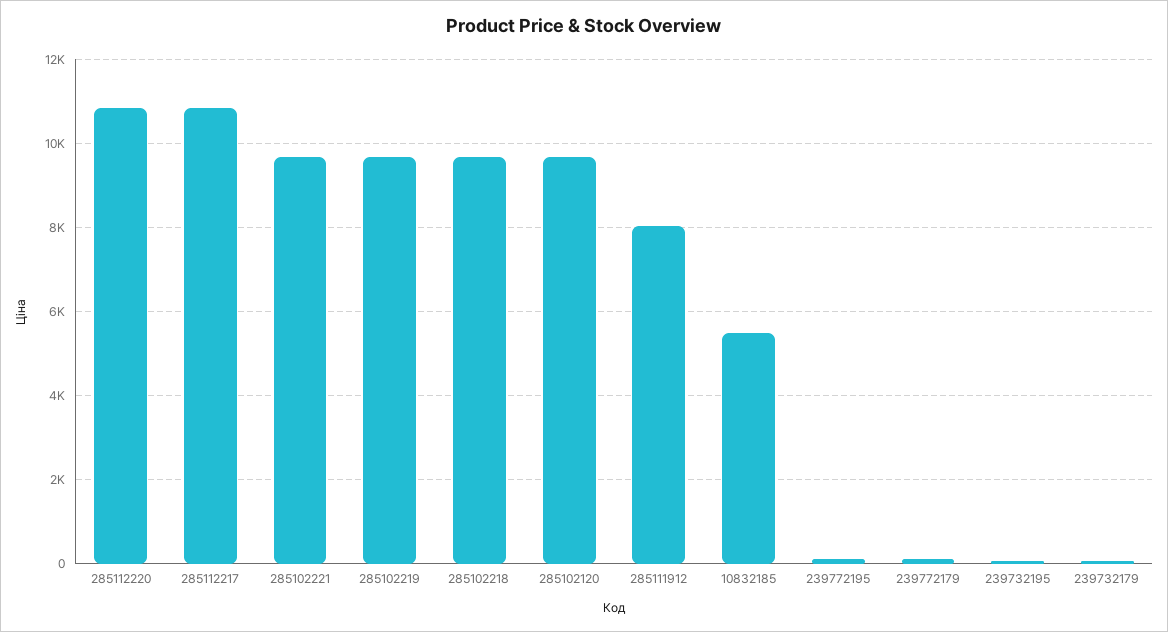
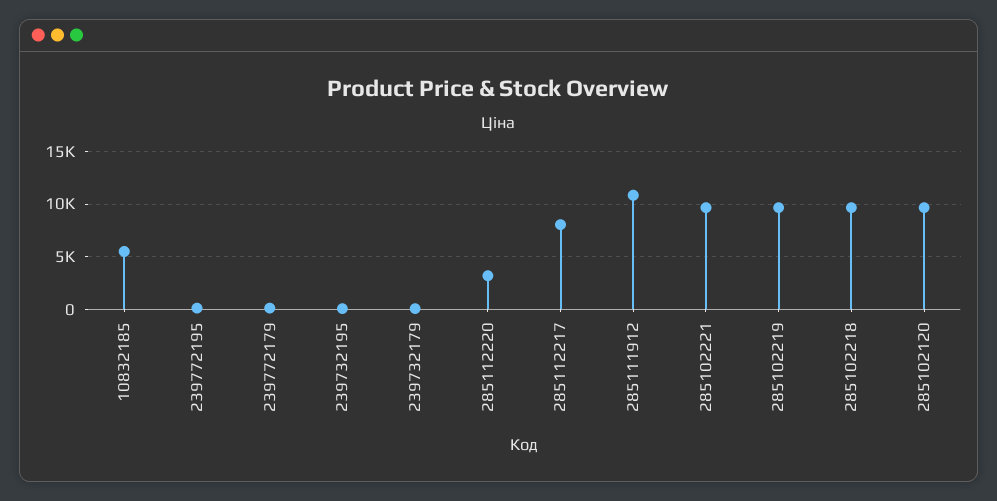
  {
-   "285112220": 10800,
+   "285112220": 3000,
-   "285112217": 10800,
+   "285112217": 8000,
    "285102221": 9600,
    "285102219": 9600,
    "285102218": 9600,
    "285102120": 9600,
-   "285111912": 8000,
+   "285111912": 11000,
    "10832185": 5400,
    "239772195": 200,
    "239772179": 200,
    "239732195": 0,
    "239732179": 0
  }

